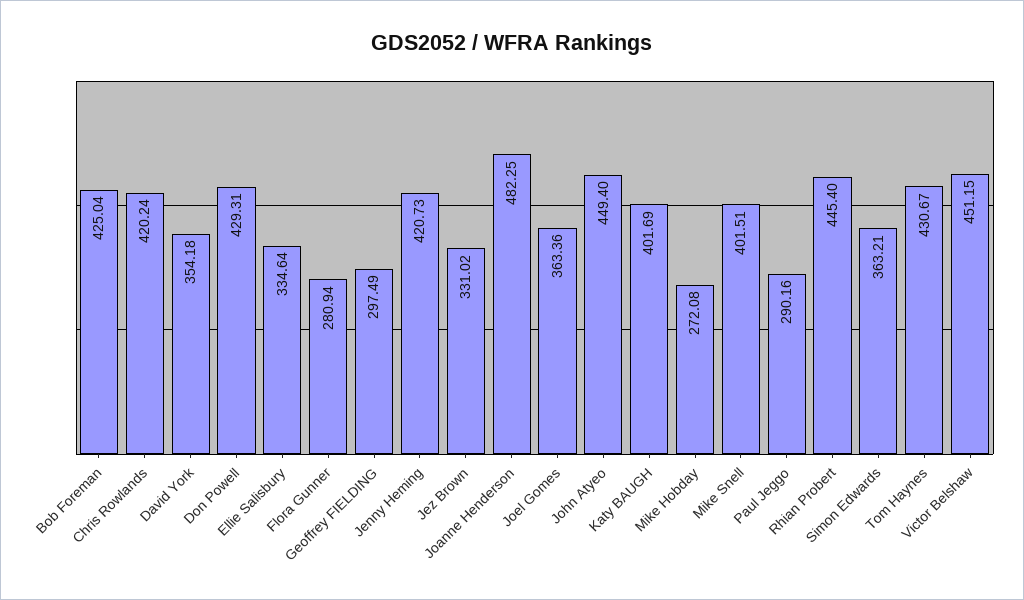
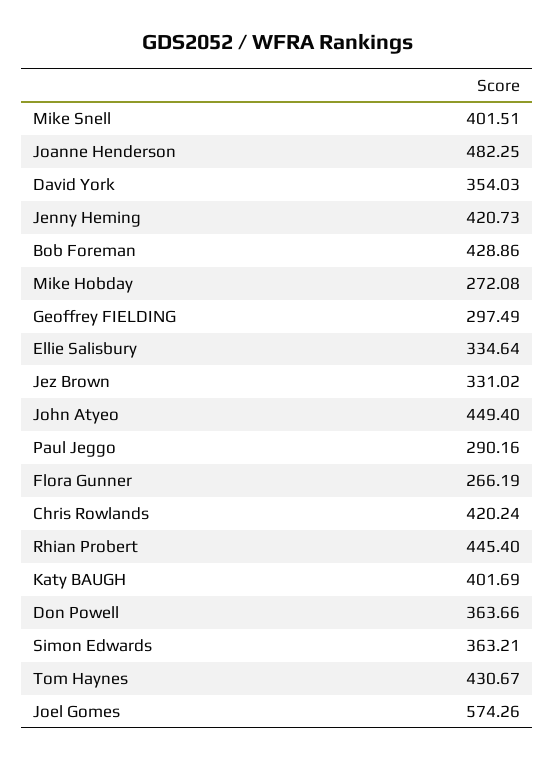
  {
-   "Bob Foreman": 425.04,
+   "Bob Foreman": 428.86,
    "Chris Rowlands": 420.24,
-   "David York": 354.18,
+   "David York": 354.03,
-   "Don Powell": 429.31,
+   "Don Powell": 363.66,
    "Ellie Salisbury": 334.64,
-   "Flora Gunner": 280.94,
+   "Flora Gunner": 266.19,
    "Geoffrey FIELDING": 297.49,
    "Jenny Heming": 420.73,
    "Jez Brown": 331.02,
    "Joanne Henderson": 482.25,
-   "Joel Gomes": 363.36,
+   "Joel Gomes": 574.26,
    "John Atyeo": 449.4,
    "Katy BAUGH": 401.69,
    "Mike Hobday": 272.08,
    "Mike Snell": 401.51,
    "Paul Jeggo": 290.16,
    "Rhian Probert": 445.4,
    "Simon Edwards": 363.21,
-   "Tom Haynes": 430.67,
+   "Tom Haynes": 430.67
-   "Victor Belshaw": 451.15
  }

